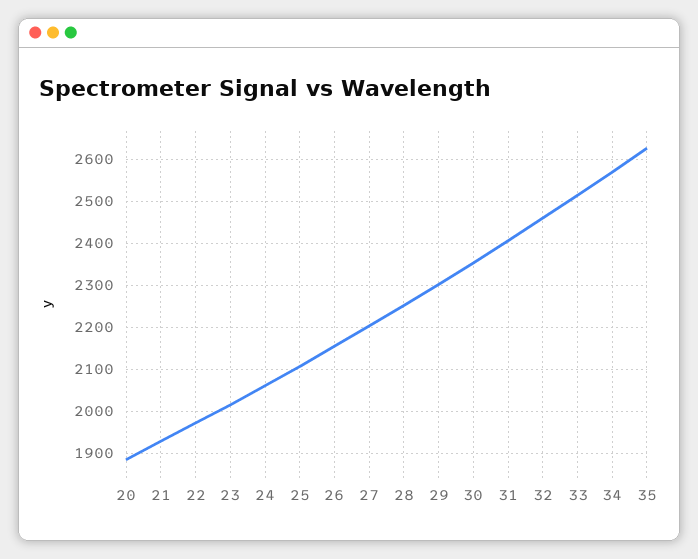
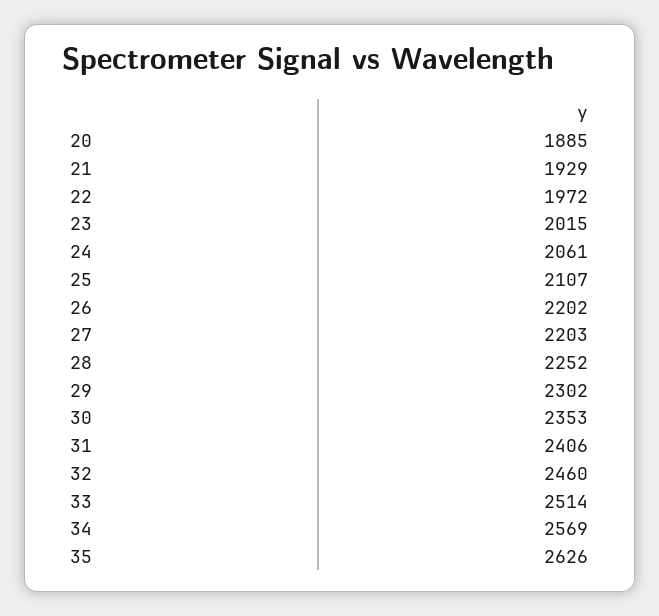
  {
    "20": 1885,
    "21": 1929,
    "22": 1972,
    "23": 2015,
    "24": 2061,
    "25": 2107,
-   "26": 2160,
+   "26": 2202,
    "27": 2203,
    "28": 2252,
    "29": 2302,
    "30": 2353,
    "31": 2406,
    "32": 2460,
    "33": 2514,
    "34": 2569,
    "35": 2626
  }

